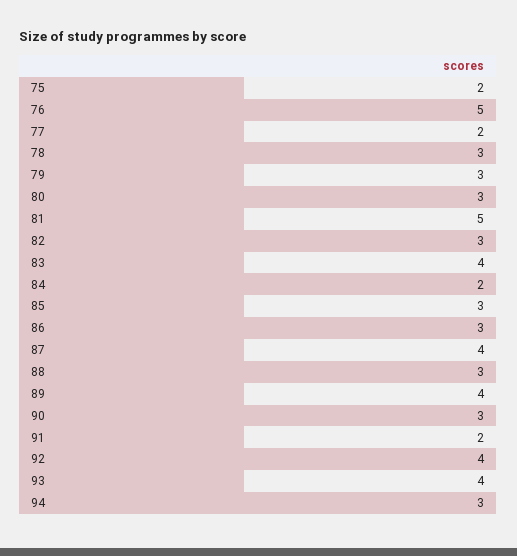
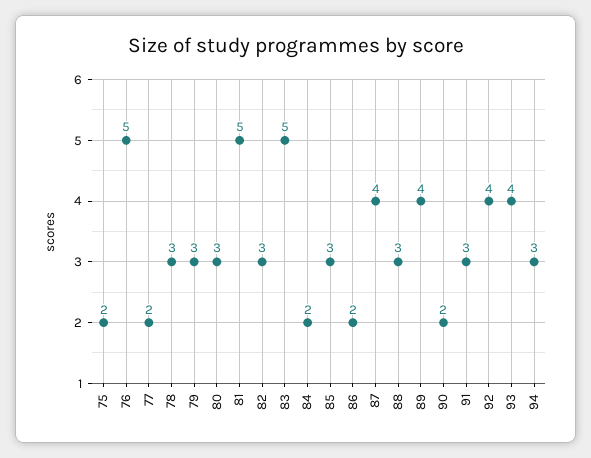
  {
    "75": 2,
    "76": 5,
    "77": 2,
    "78": 3,
    "79": 3,
    "80": 3,
    "81": 5,
    "82": 3,
-   "83": 4,
+   "83": 5,
    "84": 2,
    "85": 3,
-   "86": 3,
+   "86": 2,
    "87": 4,
    "88": 3,
    "89": 4,
-   "90": 3,
+   "90": 2,
-   "91": 2,
+   "91": 3,
    "92": 4,
    "93": 4,
    "94": 3
  }

